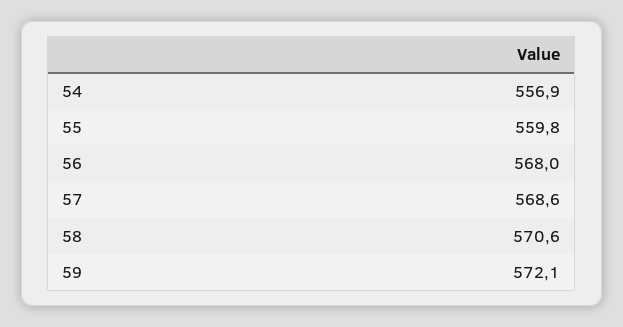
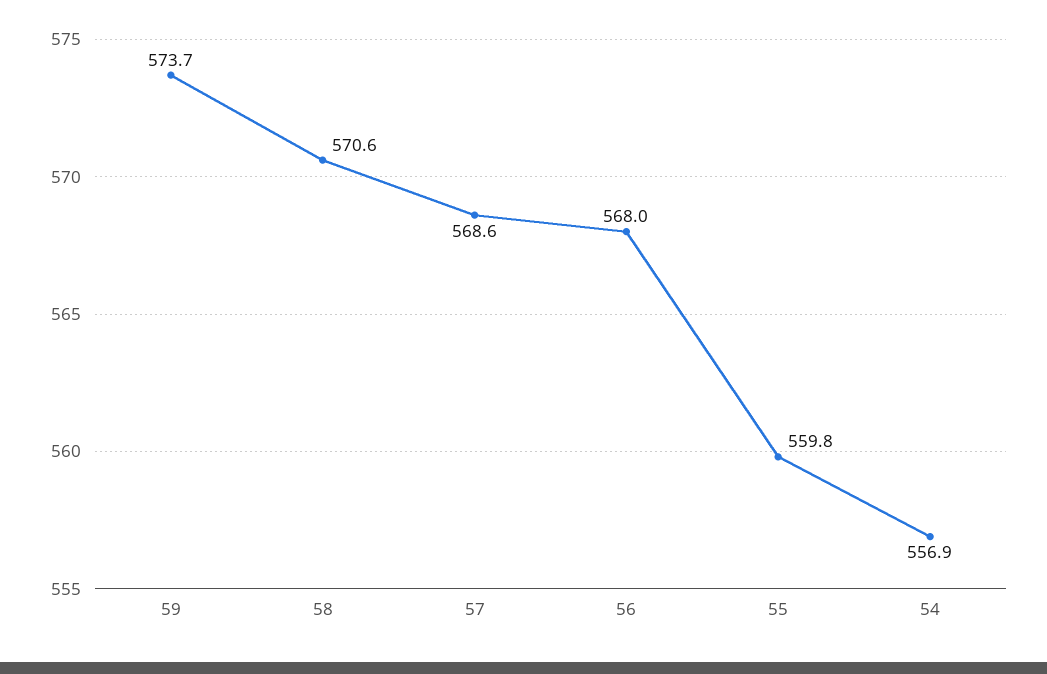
  {
    "54": 556.9,
    "55": 559.8,
    "56": 568,
    "57": 568.6,
    "58": 570.6,
-   "59": 572.1
+   "59": 573.7
  }

